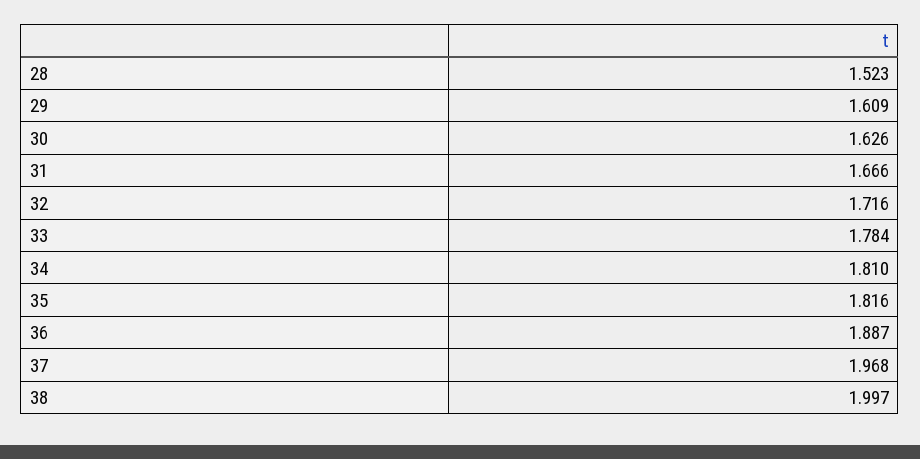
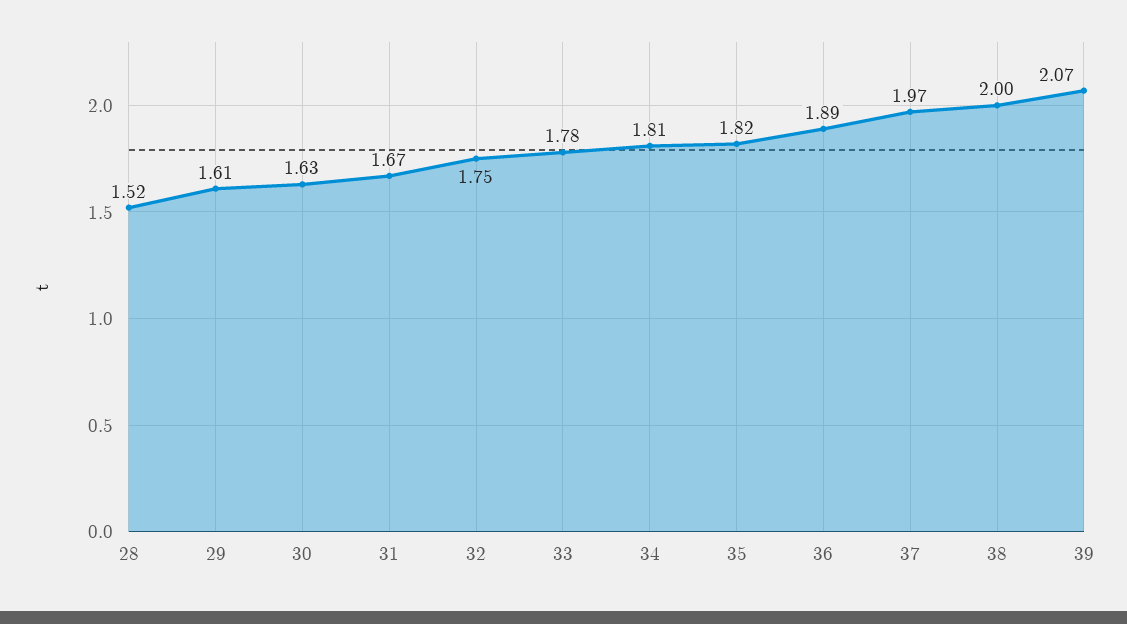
  {
    "28": 1.523,
    "29": 1.609,
    "30": 1.626,
    "31": 1.666,
-   "32": 1.716,
+   "32": 1.75,
    "33": 1.784,
    "34": 1.81,
    "35": 1.816,
    "36": 1.887,
    "37": 1.968,
-   "38": 1.997
+   "38": 1.997,
+   "39": 2.07
  }

